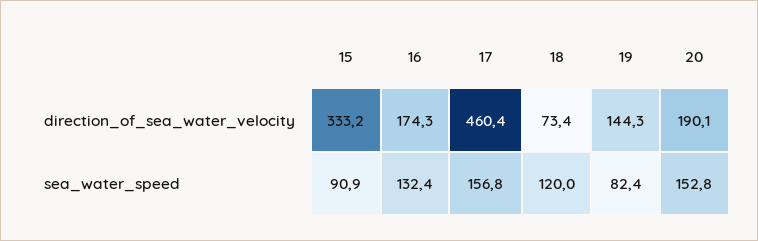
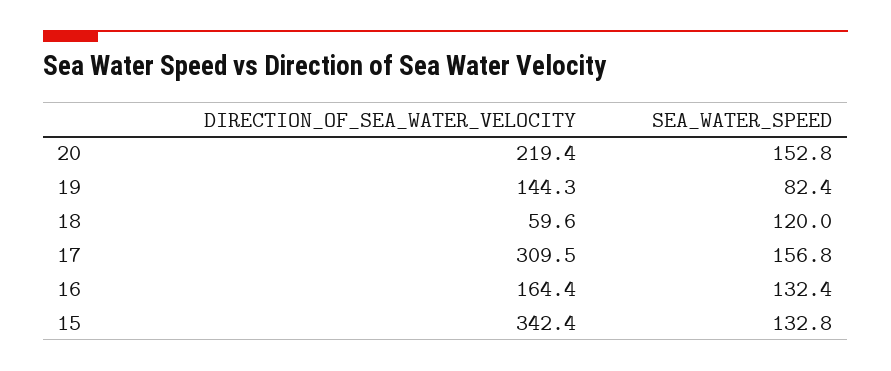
  {
    "15": {
-     "direction_of_sea_water_velocity": 333.2,
+     "direction_of_sea_water_velocity": 342.4,
-     "sea_water_speed": 90.9
+     "sea_water_speed": 132.8
    },
    "16": {
-     "direction_of_sea_water_velocity": 174.3,
+     "direction_of_sea_water_velocity": 164.4,
      "sea_water_speed": 132.4
    },
    "17": {
-     "direction_of_sea_water_velocity": 460.4,
+     "direction_of_sea_water_velocity": 309.5,
      "sea_water_speed": 156.8
    },
    "18": {
-     "direction_of_sea_water_velocity": 73.4,
+     "direction_of_sea_water_velocity": 59.6,
      "sea_water_speed": 120
    },
    "19": {
      "direction_of_sea_water_velocity": 144.3,
      "sea_water_speed": 82.4
    },
    "20": {
-     "direction_of_sea_water_velocity": 190.1,
+     "direction_of_sea_water_velocity": 219.4,
      "sea_water_speed": 152.8
    }
  }

